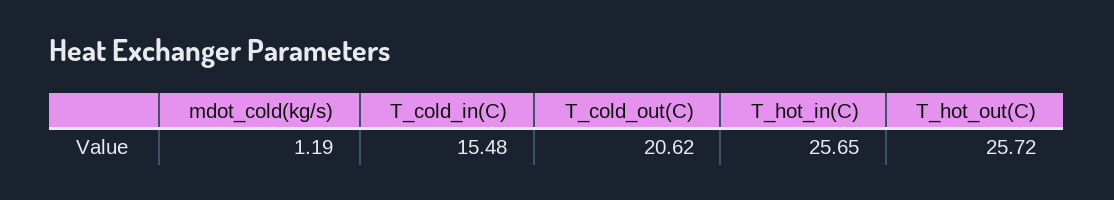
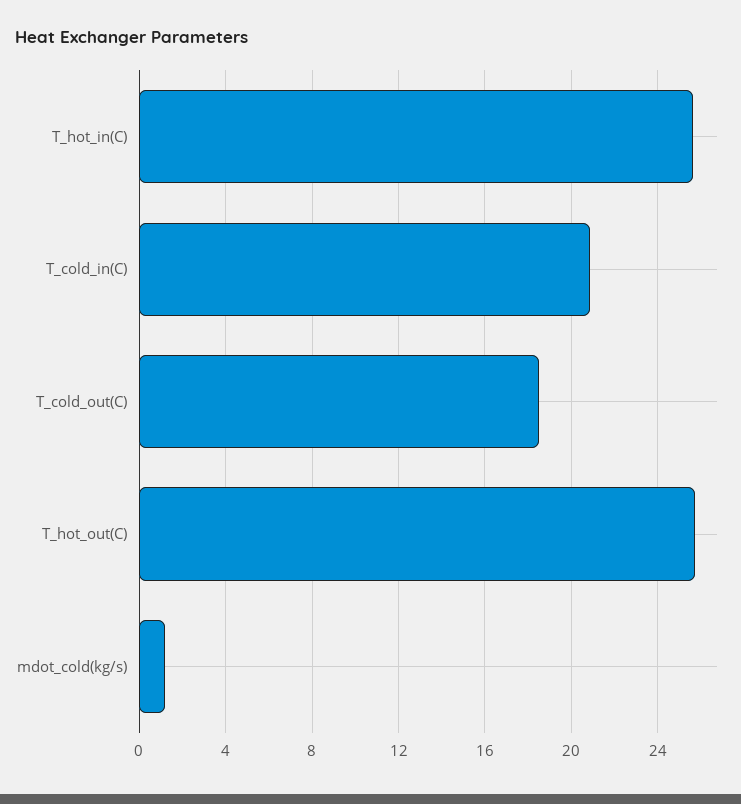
  {
    "mdot_cold(kg/s)": 1.19,
-   "T_cold_in(C)": 15.48,
+   "T_cold_in(C)": 21,
-   "T_cold_out(C)": 20.62,
+   "T_cold_out(C)": 18.5,
    "T_hot_in(C)": 25.65,
    "T_hot_out(C)": 25.72
  }

